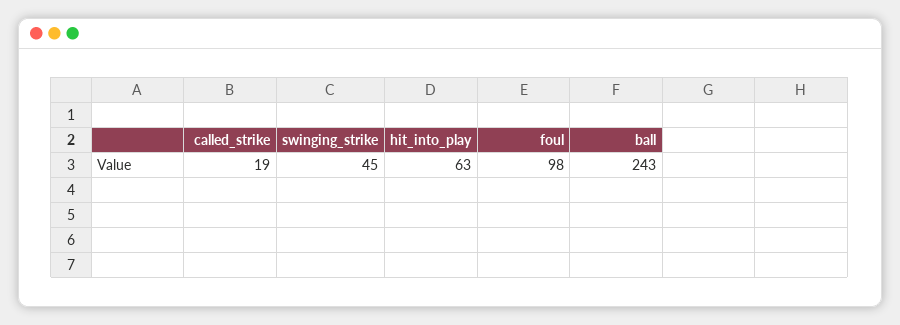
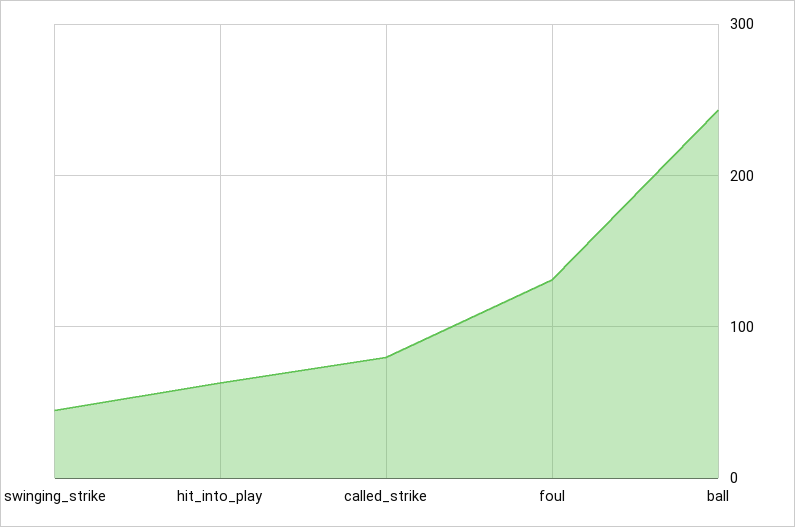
  {
-   "called_strike": 19,
+   "called_strike": 80,
    "swinging_strike": 45,
    "hit_into_play": 63,
-   "foul": 98,
+   "foul": 130,
    "ball": 243
  }

